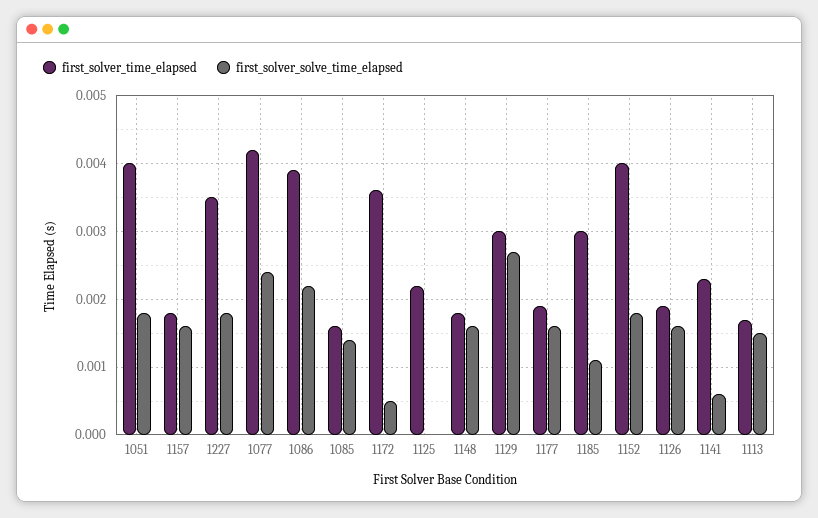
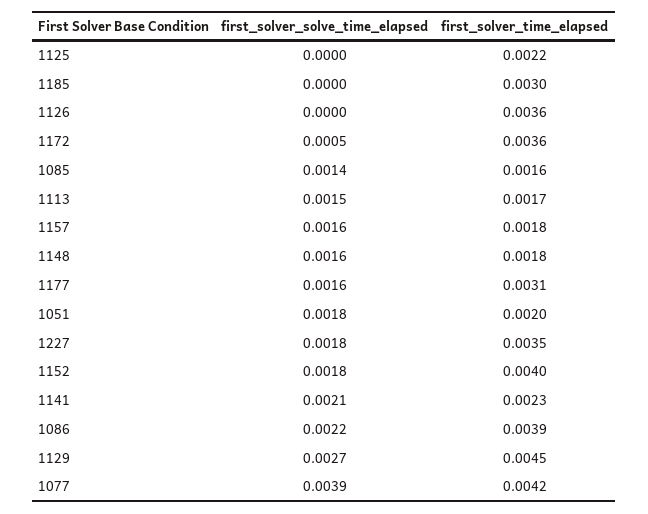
  {
    "first_solver_time_elapsed": {
-     "1051": 0.004,
+     "1051": 0.002,
      "1157": 0.0018,
      "1227": 0.0035,
      "1077": 0.0042,
      "1086": 0.0039,
      "1085": 0.0016,
      "1172": 0.0036,
      "1125": 0.0022,
      "1148": 0.0018,
-     "1129": 0.003,
+     "1129": 0.0045,
-     "1177": 0.0019,
+     "1177": 0.0031,
      "1185": 0.003,
      "1152": 0.004,
-     "1126": 0.0019,
+     "1126": 0.0036,
      "1141": 0.0023,
      "1113": 0.0017
    },
    "first_solver_solve_time_elapsed": {
      "1051": 0.0018,
      "1157": 0.0016,
      "1227": 0.0018,
-     "1077": 0.0024,
+     "1077": 0.0039,
      "1086": 0.0022,
      "1085": 0.0014,
      "1172": 0.0005,
      "1125": 0,
      "1148": 0.0016,
      "1129": 0.0027,
      "1177": 0.0016,
-     "1185": 0.0011,
+     "1185": 0,
      "1152": 0.0018,
-     "1126": 0.0016,
+     "1126": 0,
-     "1141": 0.0006,
+     "1141": 0.0021,
      "1113": 0.0015
    }
  }

